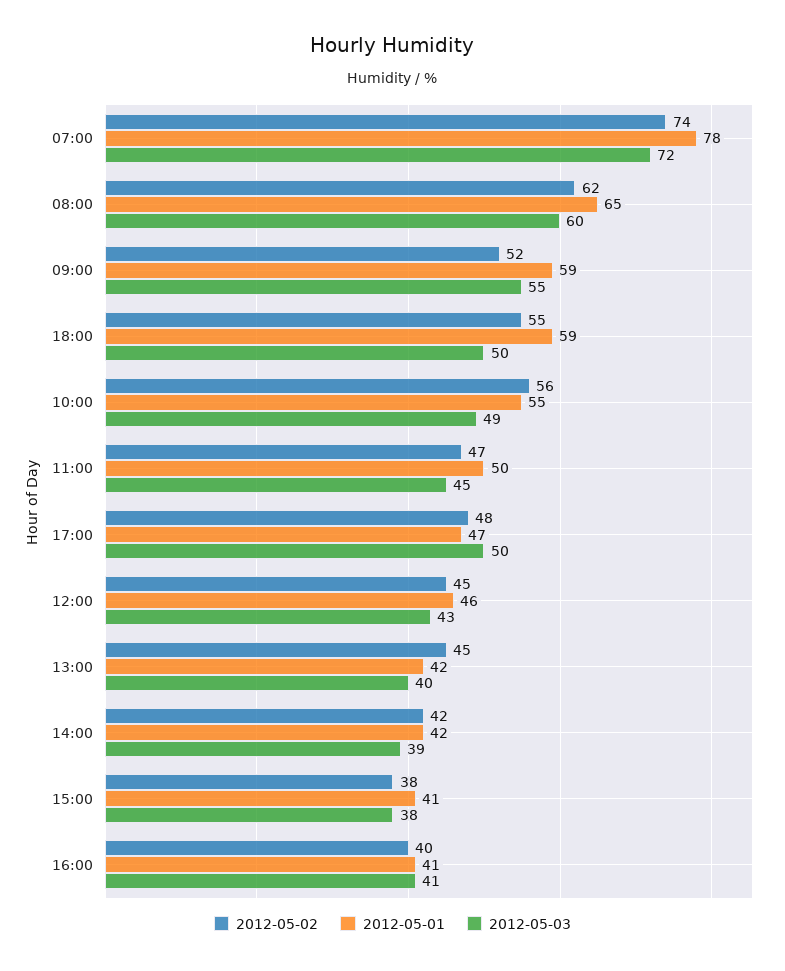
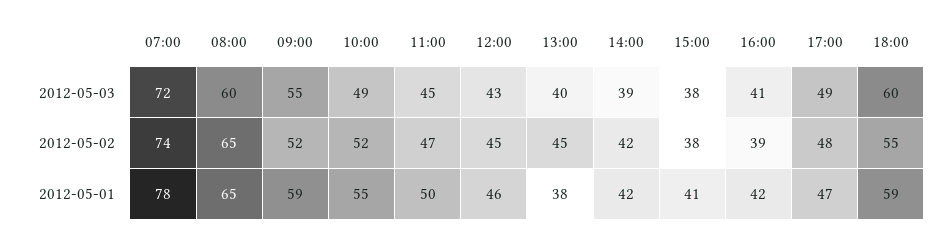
  {
    "2012-05-02": {
      "07:00": 74,
-     "08:00": 62,
+     "08:00": 65,
      "09:00": 52,
      "18:00": 55,
-     "10:00": 56,
+     "10:00": 52,
      "11:00": 47,
      "17:00": 48,
      "12:00": 45,
      "13:00": 45,
      "14:00": 42,
      "15:00": 38,
-     "16:00": 40
+     "16:00": 39
    },
    "2012-05-01": {
      "07:00": 78,
      "08:00": 65,
      "09:00": 59,
      "18:00": 59,
      "10:00": 55,
      "11:00": 50,
      "17:00": 47,
      "12:00": 46,
-     "13:00": 42,
+     "13:00": 38,
      "14:00": 42,
      "15:00": 41,
-     "16:00": 41
+     "16:00": 42
    },
    "2012-05-03": {
      "07:00": 72,
      "08:00": 60,
      "09:00": 55,
-     "18:00": 50,
+     "18:00": 60,
      "10:00": 49,
      "11:00": 45,
-     "17:00": 50,
+     "17:00": 49,
      "12:00": 43,
      "13:00": 40,
      "14:00": 39,
      "15:00": 38,
      "16:00": 41
    }
  }

